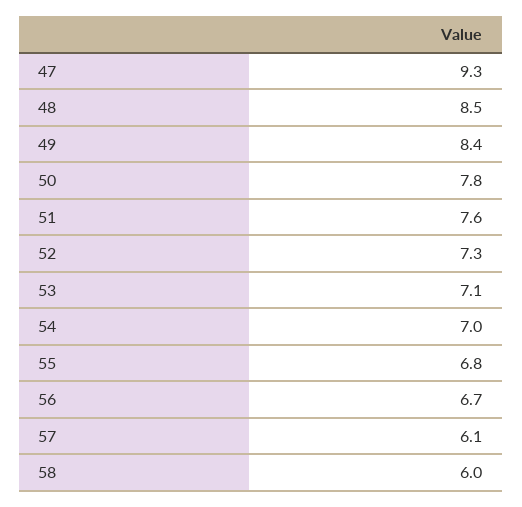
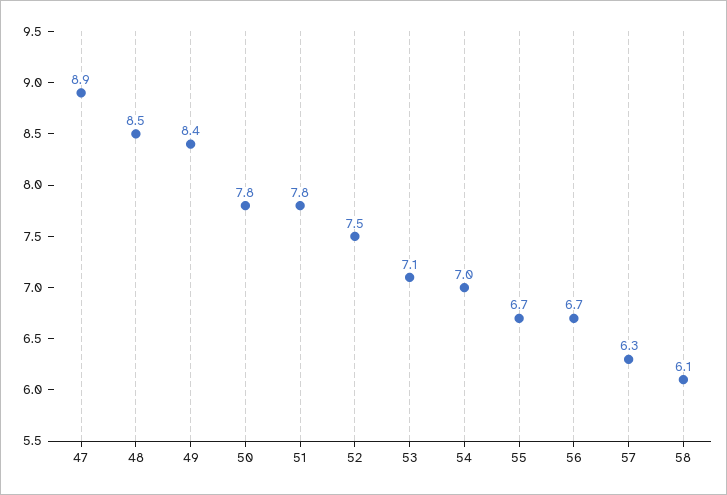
  {
-   "47": 9.3,
+   "47": 8.9,
    "48": 8.5,
    "49": 8.4,
    "50": 7.8,
-   "51": 7.6,
+   "51": 7.8,
-   "52": 7.3,
+   "52": 7.5,
    "53": 7.1,
    "54": 7,
-   "55": 6.8,
+   "55": 6.7,
    "56": 6.7,
-   "57": 6.1,
+   "57": 6.3,
-   "58": 6
+   "58": 6.1
  }

